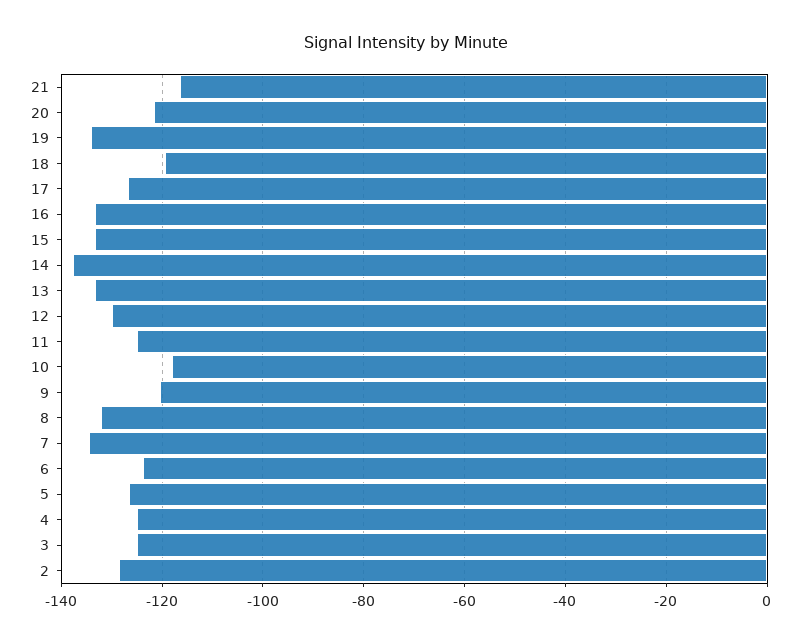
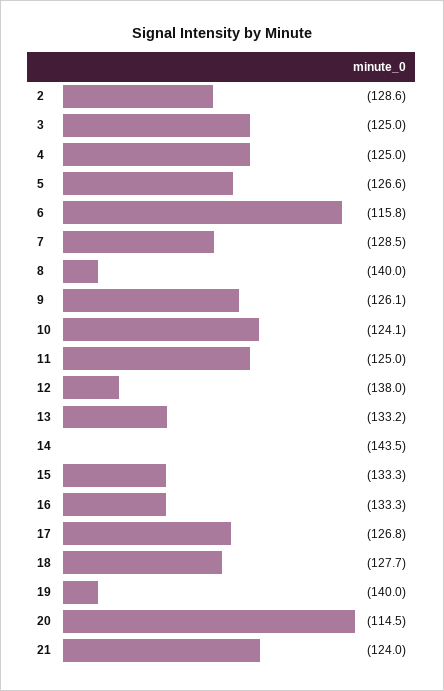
  {
-   "21": -116,
+   "21": -124,
-   "20": -122,
+   "20": -114.5,
-   "19": -134,
+   "19": -140,
-   "18": -120,
+   "18": -127.7,
    "17": -126.8,
    "16": -133.3,
    "15": -133.3,
-   "14": -138,
+   "14": -143.5,
    "13": -133.2,
-   "12": -130,
+   "12": -138,
    "11": -125,
-   "10": -118,
+   "10": -124.1,
-   "9": -120,
+   "9": -126.1,
-   "8": -132,
+   "8": -140,
-   "7": -134,
+   "7": -128.5,
-   "6": -124,
+   "6": -115.8,
    "5": -126.6,
    "4": -125,
    "3": -125,
    "2": -128.6
  }

